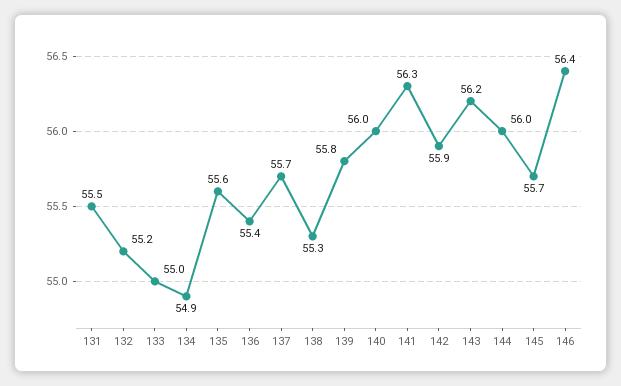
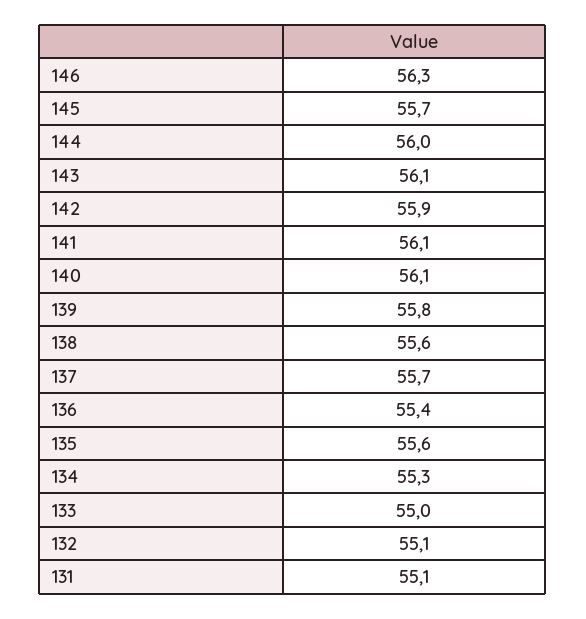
  {
-   "131": 55.5,
+   "131": 55.1,
-   "132": 55.2,
+   "132": 55.1,
    "133": 55,
-   "134": 54.9,
+   "134": 55.3,
    "135": 55.6,
    "136": 55.4,
    "137": 55.7,
-   "138": 55.3,
+   "138": 55.6,
    "139": 55.8,
-   "140": 56,
+   "140": 56.1,
-   "141": 56.3,
+   "141": 56.1,
    "142": 55.9,
-   "143": 56.2,
+   "143": 56.1,
    "144": 56,
    "145": 55.7,
-   "146": 56.4
+   "146": 56.3
  }

